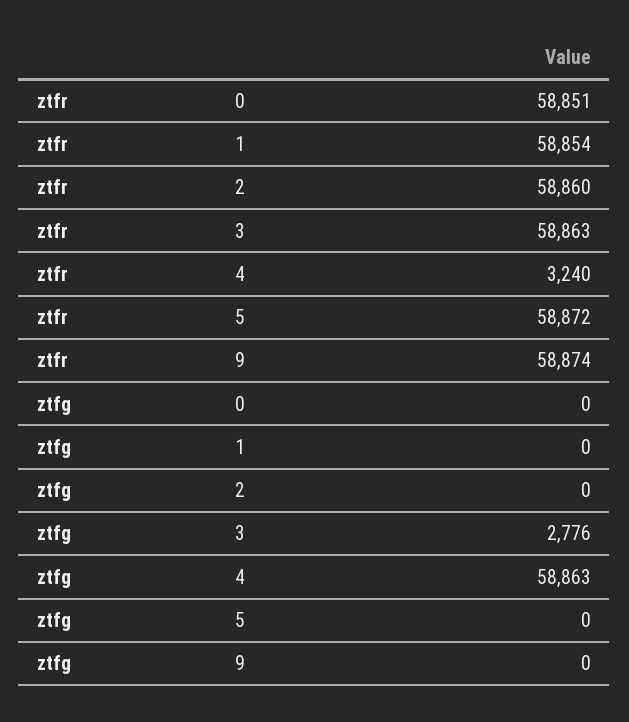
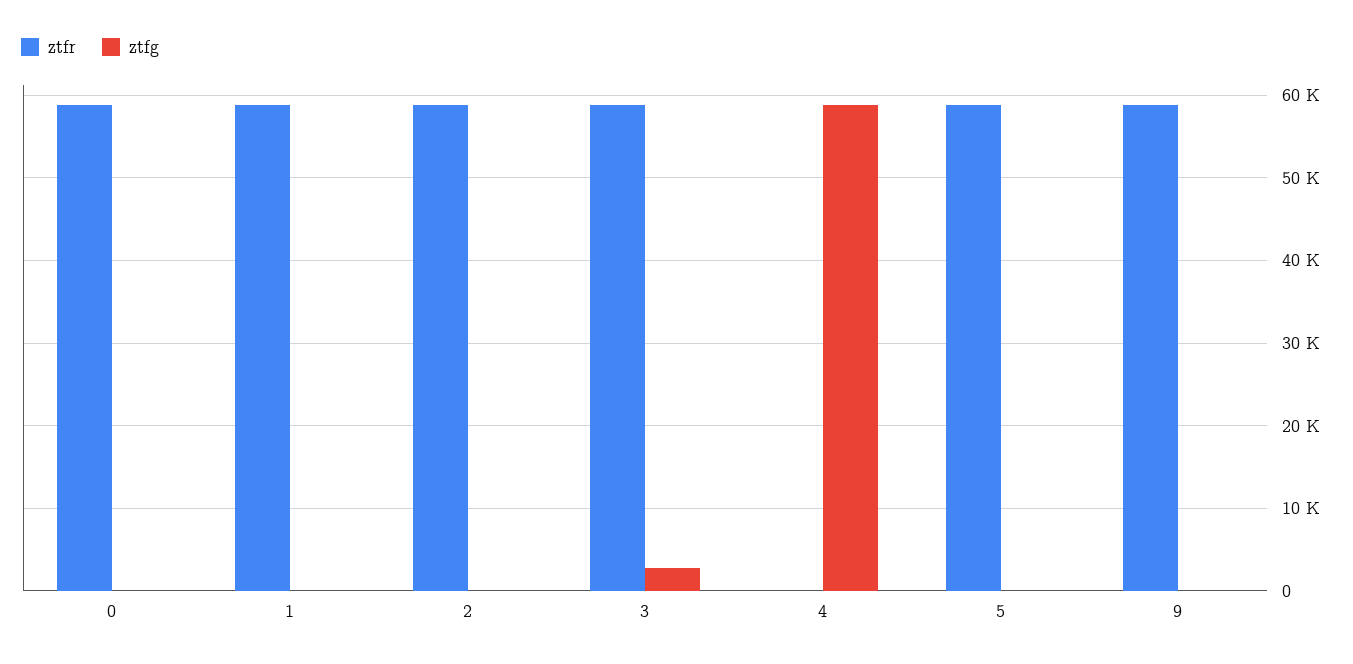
  {
    "ztfr": {
      "0": 58851,
      "1": 58854,
      "2": 58860,
      "3": 58863,
-     "4": 3240,
+     "4": 0,
      "5": 58872,
      "9": 58874
    },
    "ztfg": {
      "0": 0,
      "1": 0,
      "2": 0,
      "3": 2776,
      "4": 58863,
      "5": 0,
      "9": 0
    }
  }

